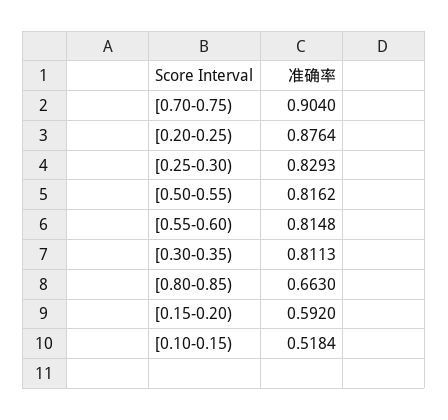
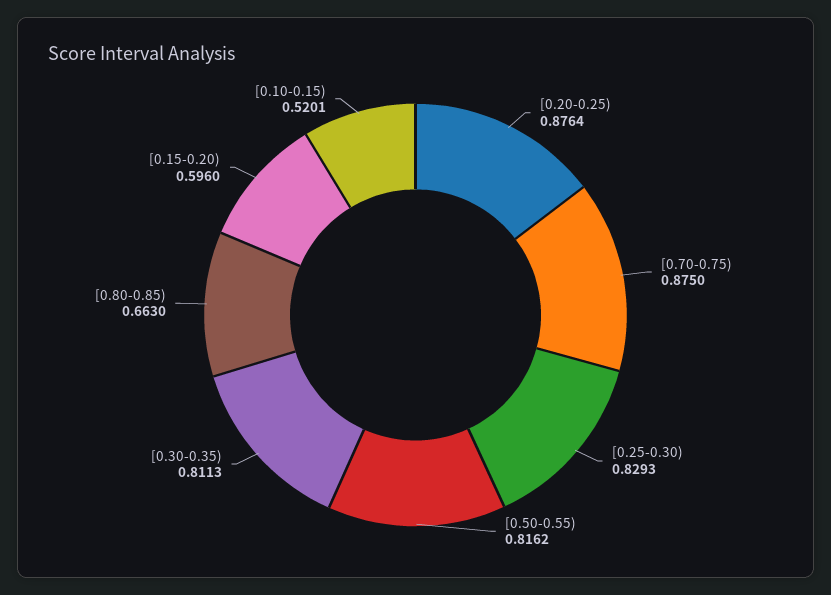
  {
-   "[0.70-0.75)": 0.904,
+   "[0.70-0.75)": 0.875,
    "[0.20-0.25)": 0.8764,
    "[0.25-0.30)": 0.8293,
    "[0.50-0.55)": 0.8162,
-   "[0.55-0.60)": 0.8148,
    "[0.30-0.35)": 0.8113,
    "[0.80-0.85)": 0.663,
-   "[0.15-0.20)": 0.592,
+   "[0.15-0.20)": 0.596,
-   "[0.10-0.15)": 0.5184
+   "[0.10-0.15)": 0.5201
  }

